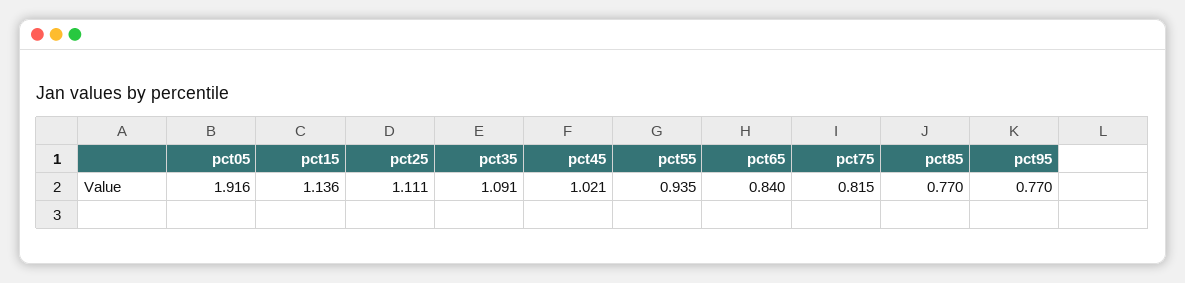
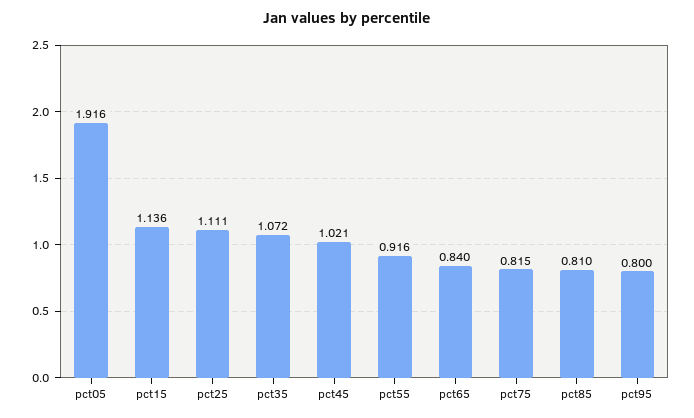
  {
    "pct05": 1.916,
    "pct15": 1.136,
    "pct25": 1.111,
-   "pct35": 1.091,
+   "pct35": 1.072,
    "pct45": 1.021,
-   "pct55": 0.935,
+   "pct55": 0.916,
    "pct65": 0.84,
    "pct75": 0.815,
-   "pct85": 0.77,
+   "pct85": 0.81,
-   "pct95": 0.77
+   "pct95": 0.8
  }

